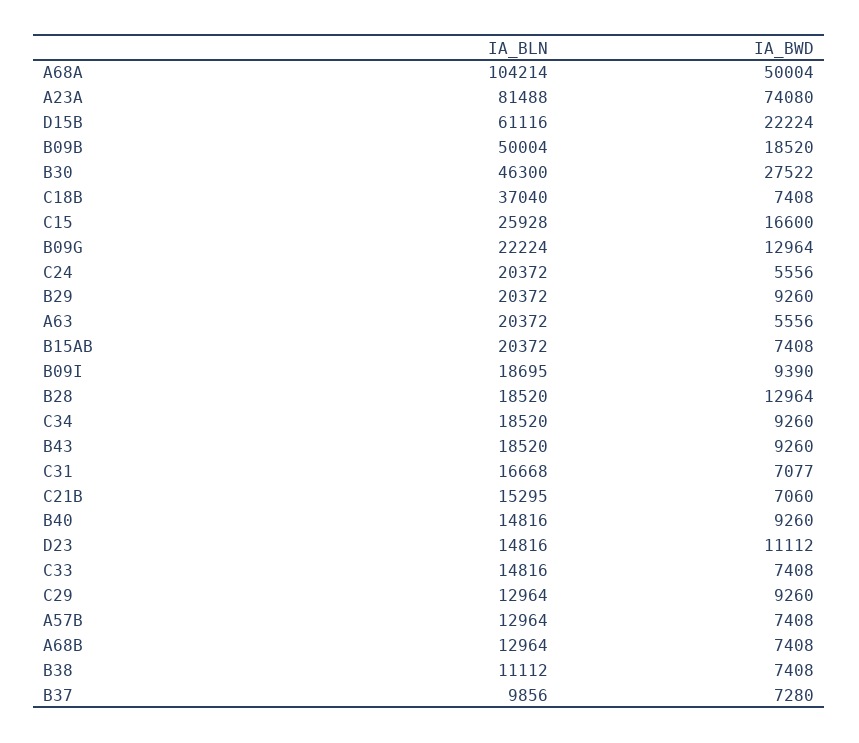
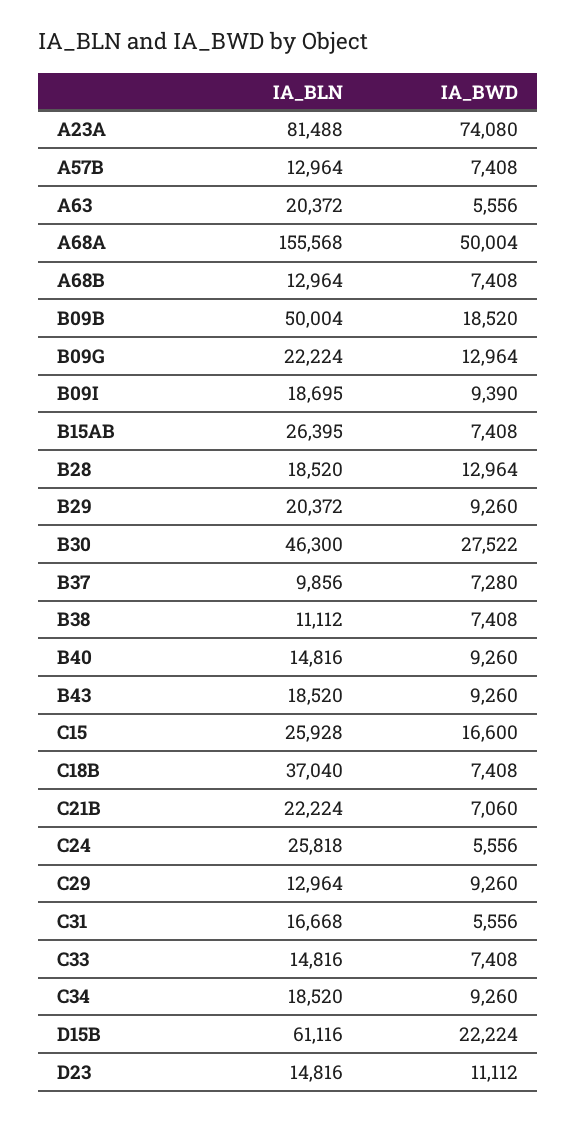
  {
    "IA_BLN": {
-     "A68A": 104214,
+     "A68A": 155568,
      "A23A": 81488,
      "D15B": 61116,
      "B09B": 50004,
      "B30": 46300,
      "C18B": 37040,
      "C15": 25928,
      "B09G": 22224,
-     "C24": 20372,
+     "C24": 25818,
      "B29": 20372,
      "A63": 20372,
-     "B15AB": 20372,
+     "B15AB": 26395,
      "B09I": 18695,
      "B28": 18520,
      "C34": 18520,
      "B43": 18520,
      "C31": 16668,
-     "C21B": 15295,
+     "C21B": 22224,
      "B40": 14816,
      "D23": 14816,
      "C33": 14816,
      "C29": 12964,
      "A57B": 12964,
      "A68B": 12964,
      "B38": 11112,
      "B37": 9856
    },
    "IA_BWD": {
      "A68A": 50004,
      "A23A": 74080,
      "D15B": 22224,
      "B09B": 18520,
      "B30": 27522,
      "C18B": 7408,
      "C15": 16600,
      "B09G": 12964,
      "C24": 5556,
      "B29": 9260,
      "A63": 5556,
      "B15AB": 7408,
      "B09I": 9390,
      "B28": 12964,
      "C34": 9260,
      "B43": 9260,
-     "C31": 7077,
+     "C31": 5556,
      "C21B": 7060,
      "B40": 9260,
      "D23": 11112,
      "C33": 7408,
      "C29": 9260,
      "A57B": 7408,
      "A68B": 7408,
      "B38": 7408,
      "B37": 7280
    }
  }

